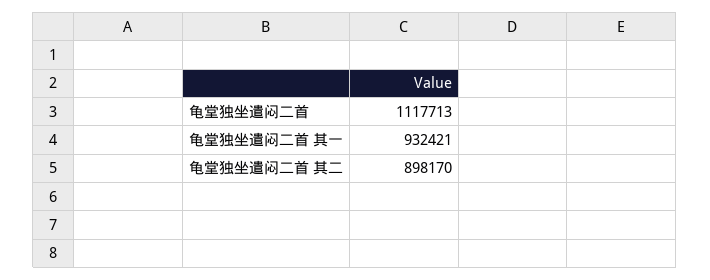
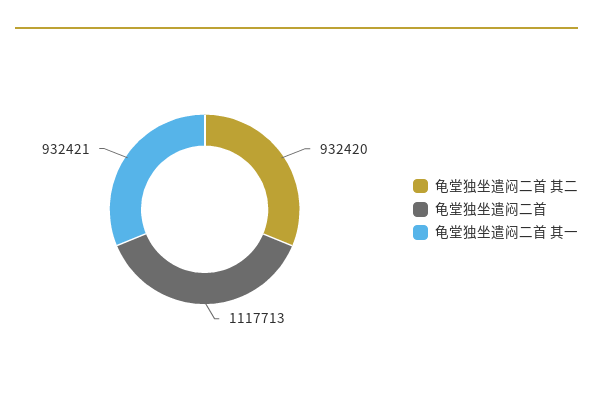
  {
    "龟堂独坐遣闷二首": 1117713,
    "龟堂独坐遣闷二首 其一": 932421,
-   "龟堂独坐遣闷二首 其二": 898170
+   "龟堂独坐遣闷二首 其二": 932420
  }

